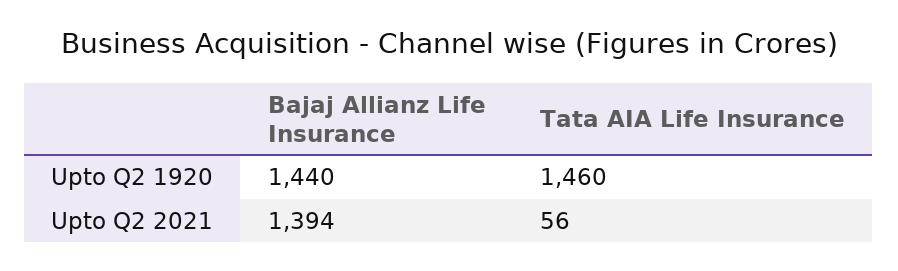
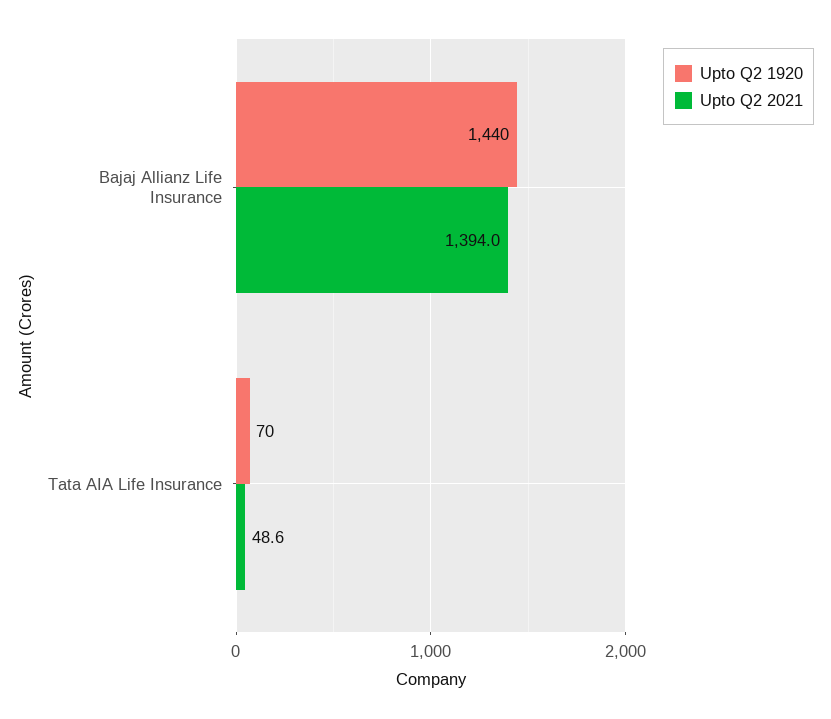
  {
    "Upto Q2 1920": {
      "Bajaj Allianz Life Insurance": 1440,
-     "Tata AIA Life Insurance": 1460
+     "Tata AIA Life Insurance": 70
    },
    "Upto Q2 2021": {
      "Bajaj Allianz Life Insurance": 1394,
-     "Tata AIA Life Insurance": 56
+     "Tata AIA Life Insurance": 48.6
    }
  }

